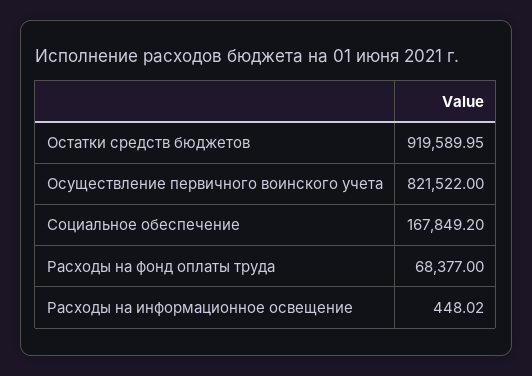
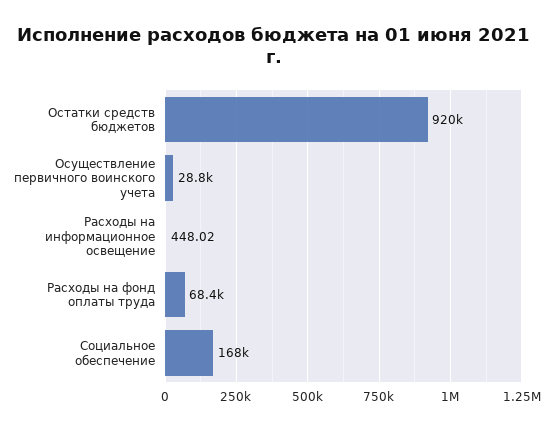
  {
    "Остатки средств бюджетов": 919589.95,
-   "Осуществление первичного воинского учета": 821522,
+   "Осуществление первичного воинского учета": 28800,
    "Социальное обеспечение": 167849.2,
    "Расходы на фонд оплаты труда": 68377,
    "Расходы на информационное освещение": 448.02
  }

